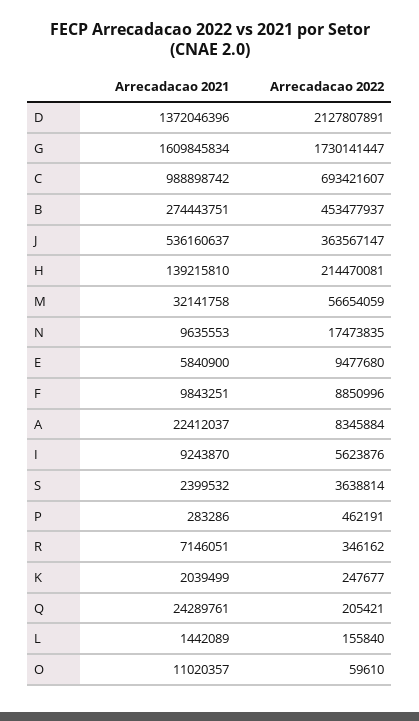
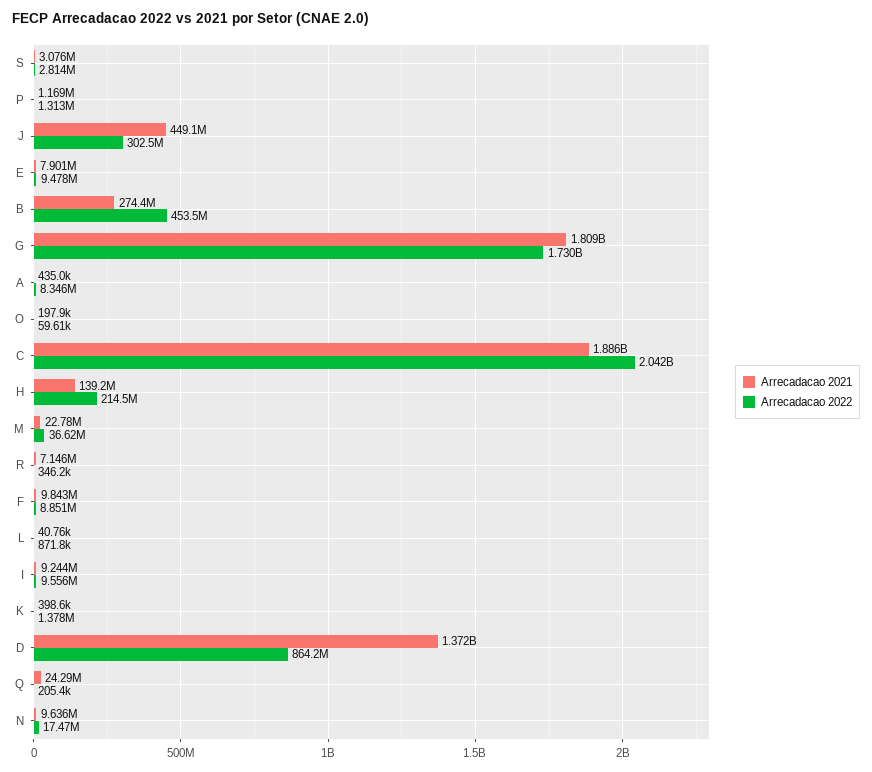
  {
    "Arrecadacao 2021": {
      "D": 1372046396,
-     "G": 1609845834,
+     "G": 1809000000,
-     "C": 988898742,
+     "C": 1886000000,
      "B": 274443751,
-     "J": 536160637,
+     "J": 449100000,
      "H": 139215810,
-     "M": 32141758,
+     "M": 22780000,
      "N": 9635553,
-     "E": 5840900,
+     "E": 7901000,
      "F": 9843251,
-     "A": 22412037,
+     "A": 435000,
      "I": 9243870,
-     "S": 2399532,
+     "S": 3076000,
-     "P": 283286,
+     "P": 1169000,
      "R": 7146051,
-     "K": 2039499,
+     "K": 398600,
      "Q": 24289761,
-     "L": 1442089,
+     "L": 40760,
-     "O": 11020357
+     "O": 197900
    },
    "Arrecadacao 2022": {
-     "D": 2127807891,
+     "D": 864200000,
      "G": 1730141447,
-     "C": 693421607,
+     "C": 2042000000,
      "B": 453477937,
-     "J": 363567147,
+     "J": 302500000,
      "H": 214470081,
-     "M": 56654059,
+     "M": 36620000,
      "N": 17473835,
      "E": 9477680,
      "F": 8850996,
      "A": 8345884,
-     "I": 5623876,
+     "I": 9556000,
-     "S": 3638814,
+     "S": 2814000,
-     "P": 462191,
+     "P": 1313000,
      "R": 346162,
-     "K": 247677,
+     "K": 1378000,
      "Q": 205421,
-     "L": 155840,
+     "L": 871800,
      "O": 59610
    }
  }

